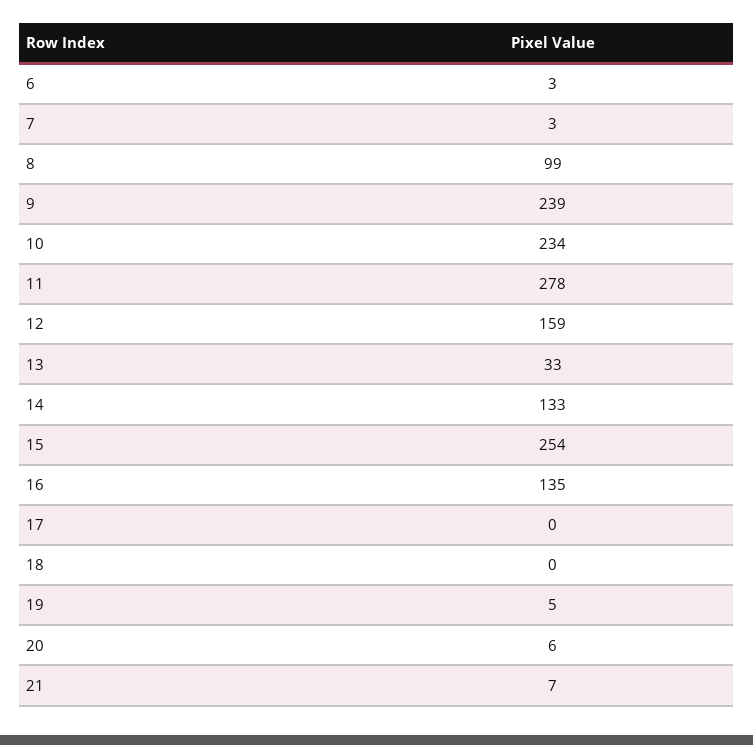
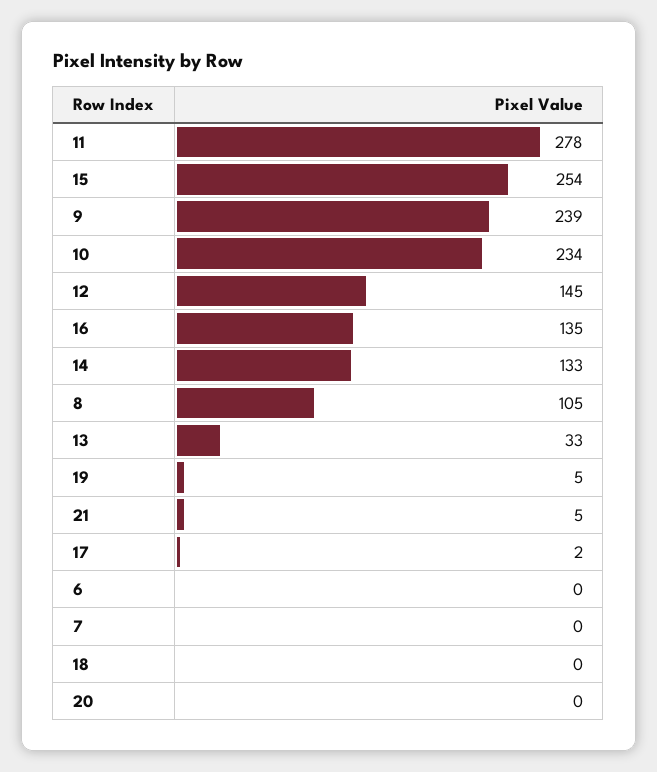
  {
-   "6": 3,
+   "6": 0,
-   "7": 3,
+   "7": 0,
-   "8": 99,
+   "8": 105,
    "9": 239,
    "10": 234,
    "11": 278,
-   "12": 159,
+   "12": 145,
    "13": 33,
    "14": 133,
    "15": 254,
    "16": 135,
-   "17": 0,
+   "17": 2,
    "18": 0,
    "19": 5,
-   "20": 6,
+   "20": 0,
-   "21": 7
+   "21": 5
  }

